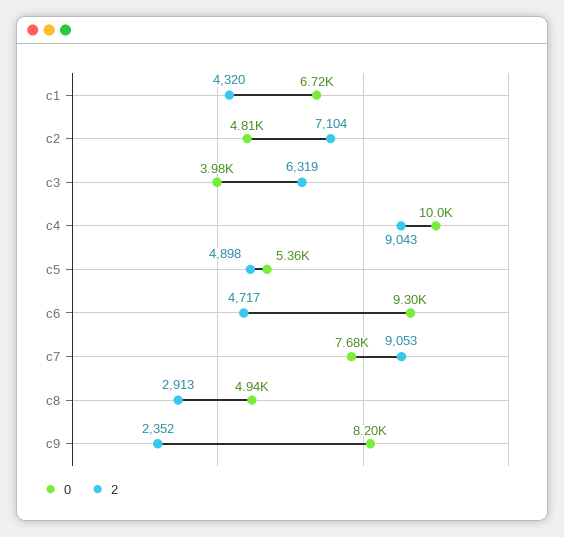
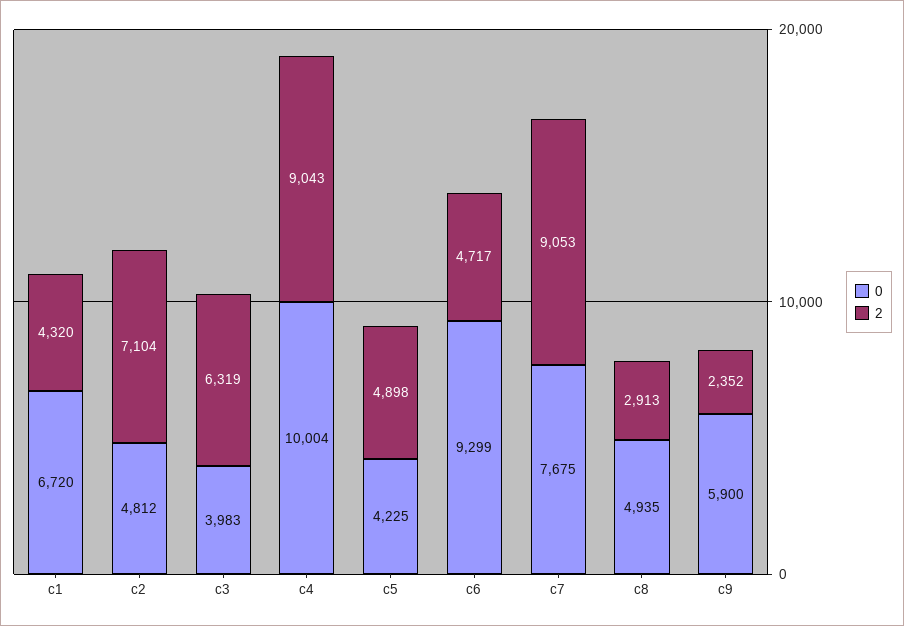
  {
    "0": {
      "c1": 6720,
      "c2": 4812,
      "c3": 3983,
      "c4": 10004,
-     "c5": 5360,
+     "c5": 4225,
      "c6": 9299,
      "c7": 7675,
      "c8": 4935,
-     "c9": 8200
+     "c9": 5900
    },
    "2": {
      "c1": 4320,
      "c2": 7104,
      "c3": 6319,
      "c4": 9043,
      "c5": 4898,
      "c6": 4717,
      "c7": 9053,
      "c8": 2913,
      "c9": 2352
    }
  }

